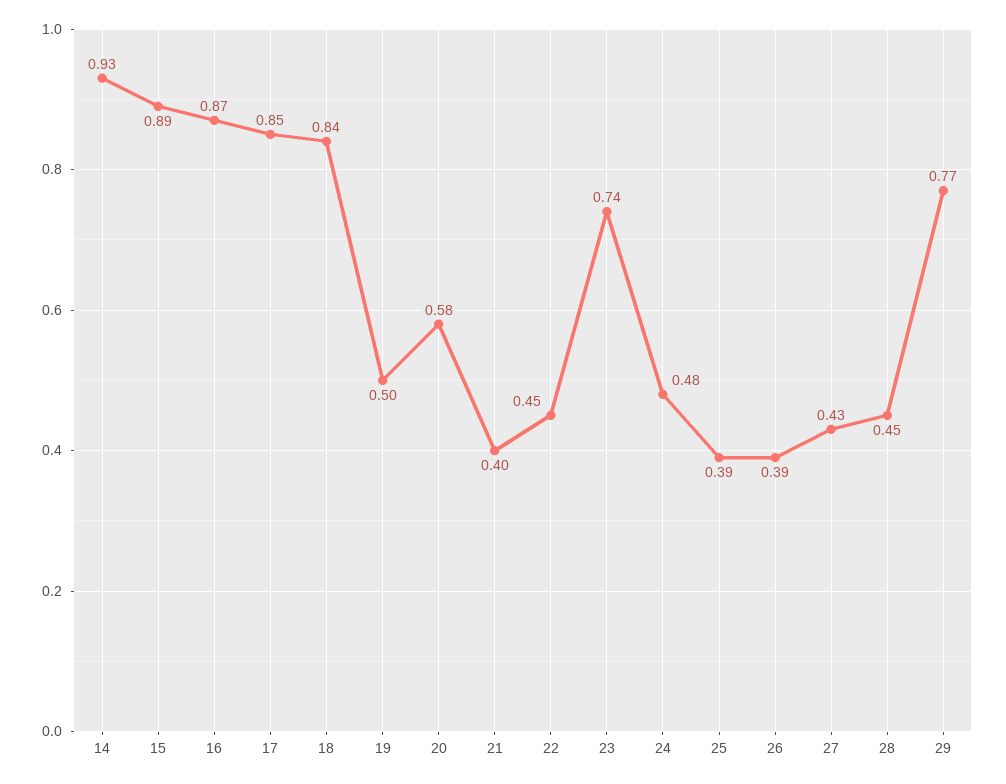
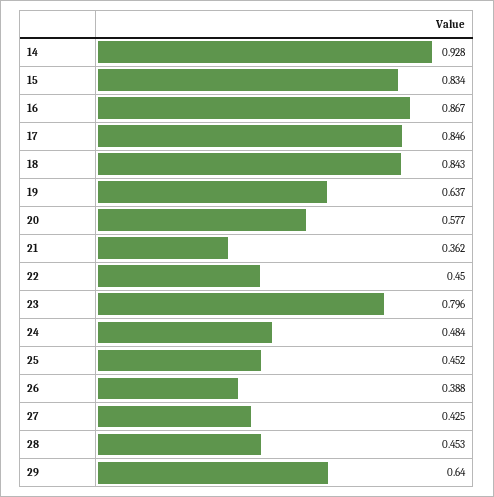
  {
    "14": 0.928,
-   "15": 0.89,
+   "15": 0.834,
    "16": 0.867,
    "17": 0.846,
    "18": 0.843,
-   "19": 0.5,
+   "19": 0.637,
    "20": 0.577,
-   "21": 0.4,
+   "21": 0.362,
    "22": 0.45,
-   "23": 0.74,
+   "23": 0.796,
    "24": 0.484,
-   "25": 0.39,
+   "25": 0.452,
    "26": 0.388,
    "27": 0.425,
    "28": 0.453,
-   "29": 0.77
+   "29": 0.64
  }

